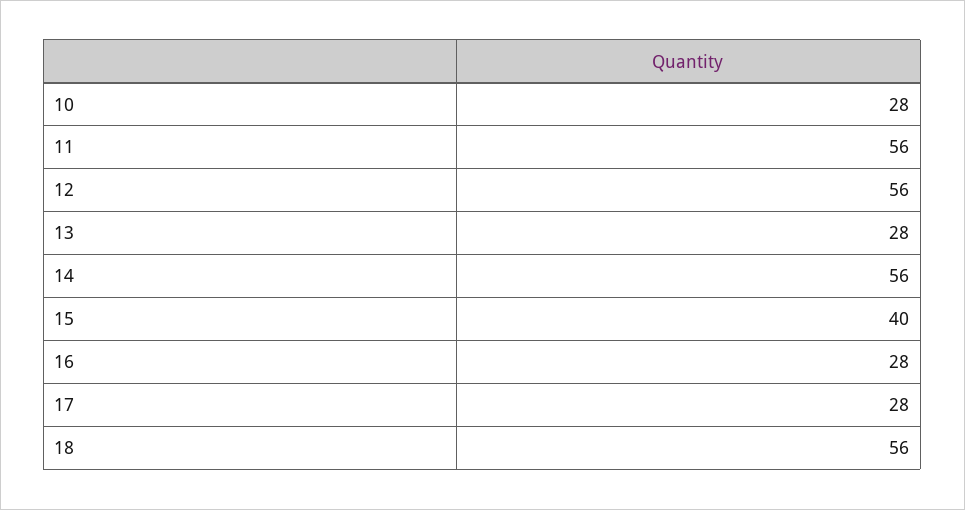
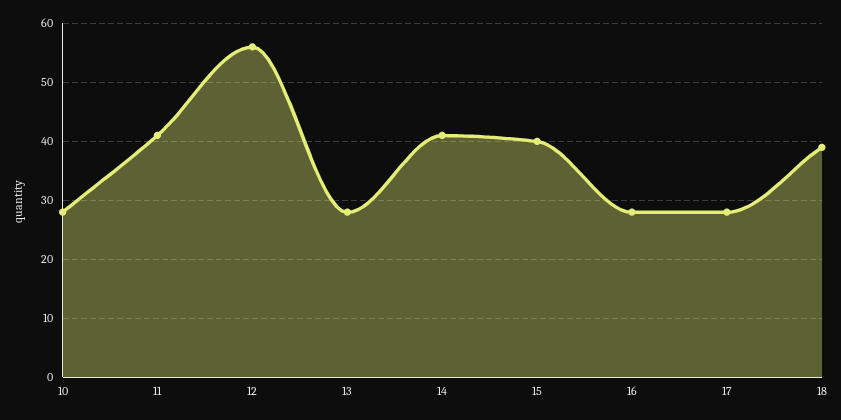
  {
    "10": 28,
-   "11": 56,
+   "11": 40,
    "12": 56,
    "13": 28,
-   "14": 56,
+   "14": 40,
    "15": 40,
    "16": 28,
    "17": 28,
-   "18": 56
+   "18": 40
  }

